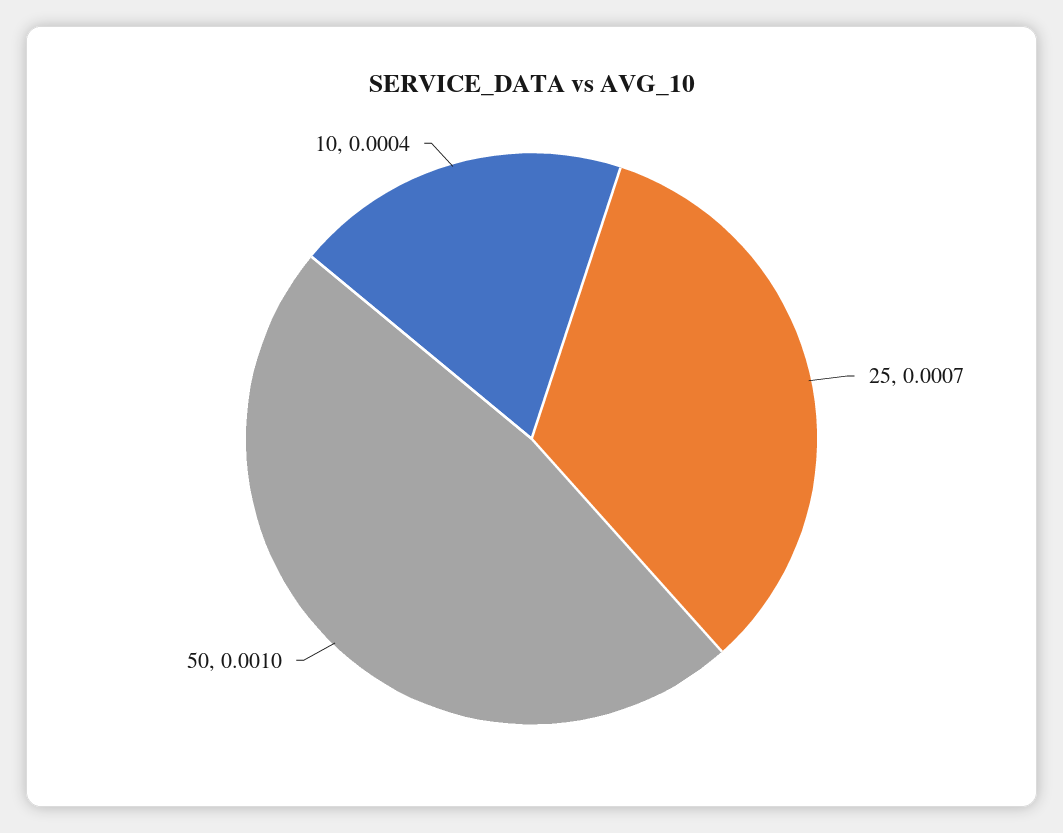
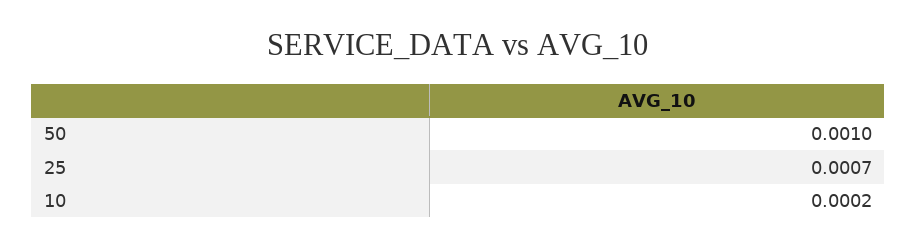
  {
    "25": 0.0007,
    "50": 0.001,
-   "10": 0.0004
+   "10": 0.0002
  }

